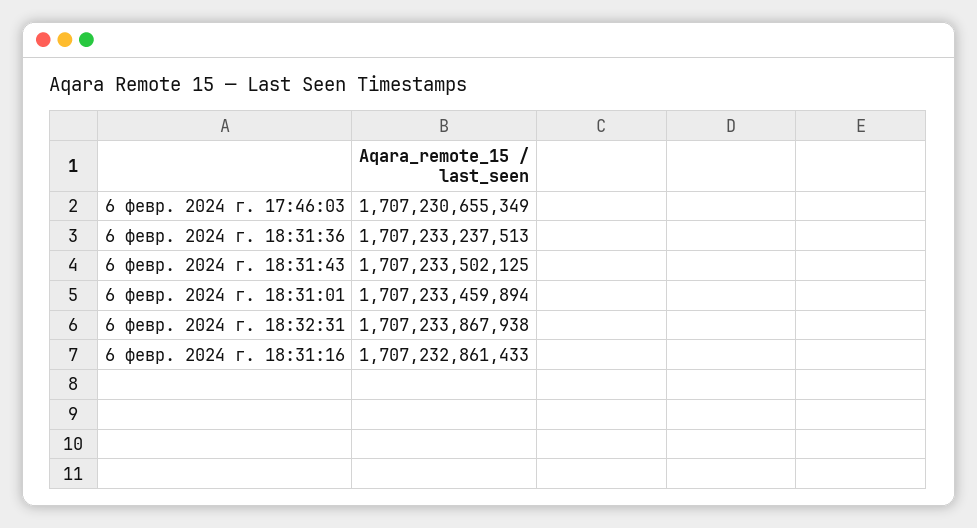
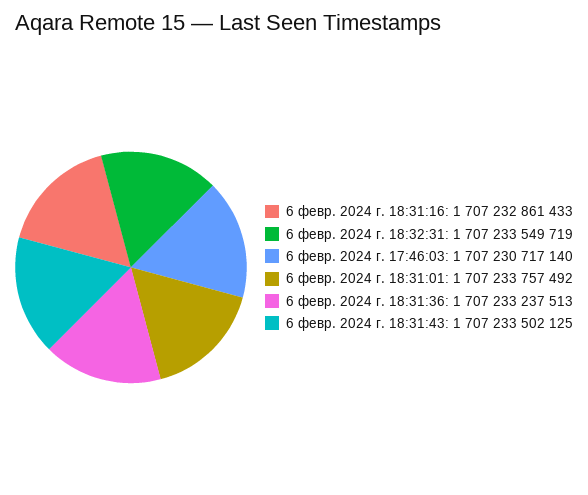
  {
-   "6 февр. 2024 г. 17:46:03": 1707230655349,
+   "6 февр. 2024 г. 17:46:03": 1707230717140,
    "6 февр. 2024 г. 18:31:36": 1707233237513,
    "6 февр. 2024 г. 18:31:43": 1707233502125,
-   "6 февр. 2024 г. 18:31:01": 1707233459894,
+   "6 февр. 2024 г. 18:31:01": 1707233757492,
-   "6 февр. 2024 г. 18:32:31": 1707233867938,
+   "6 февр. 2024 г. 18:32:31": 1707233549719,
    "6 февр. 2024 г. 18:31:16": 1707232861433
  }

